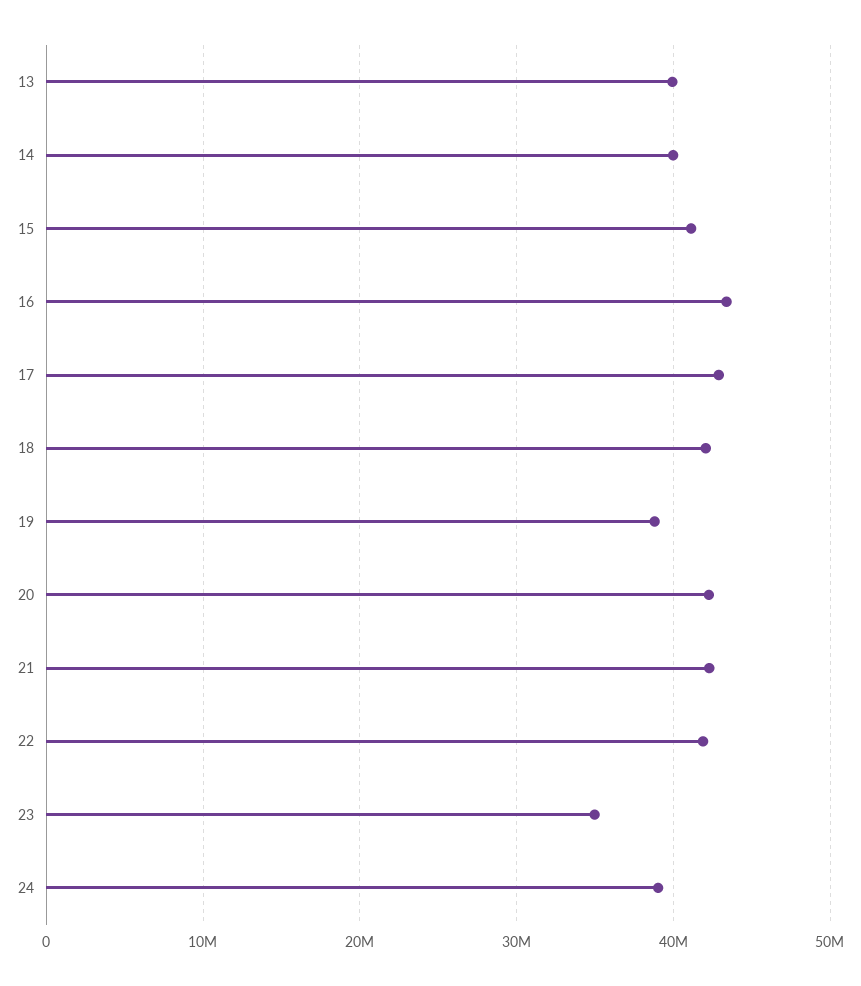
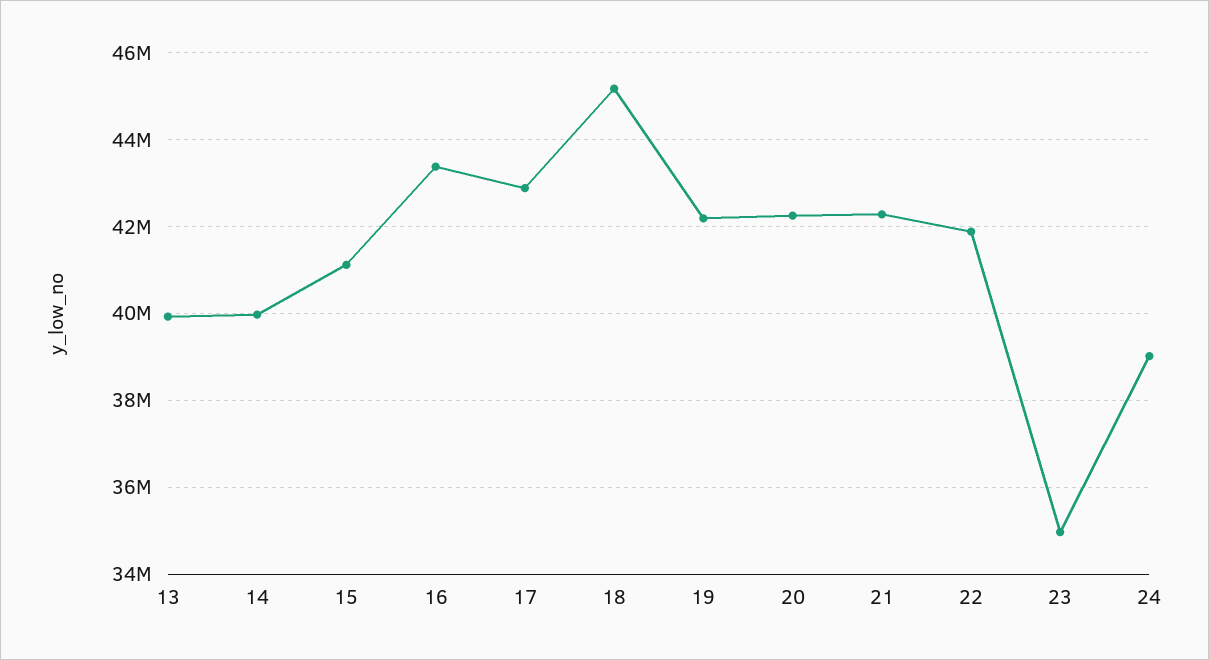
  {
    "13": 40000000,
    "14": 40000000,
    "15": 41200000,
    "16": 43400000,
    "17": 42800000,
-   "18": 42000000,
+   "18": 45200000,
-   "19": 39000000,
+   "19": 42200000,
    "20": 42200000,
    "21": 42200000,
    "22": 41800000,
    "23": 35000000,
    "24": 39000000
  }

